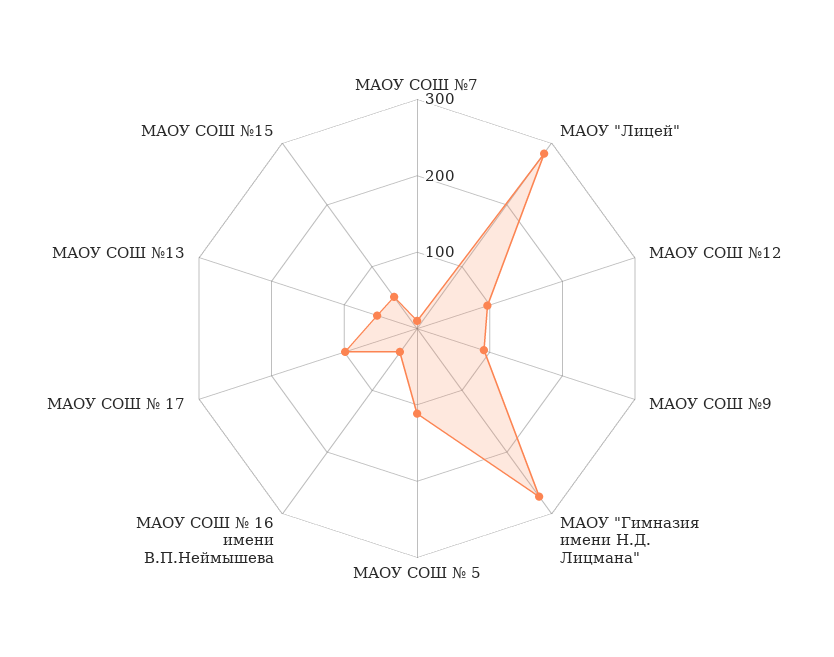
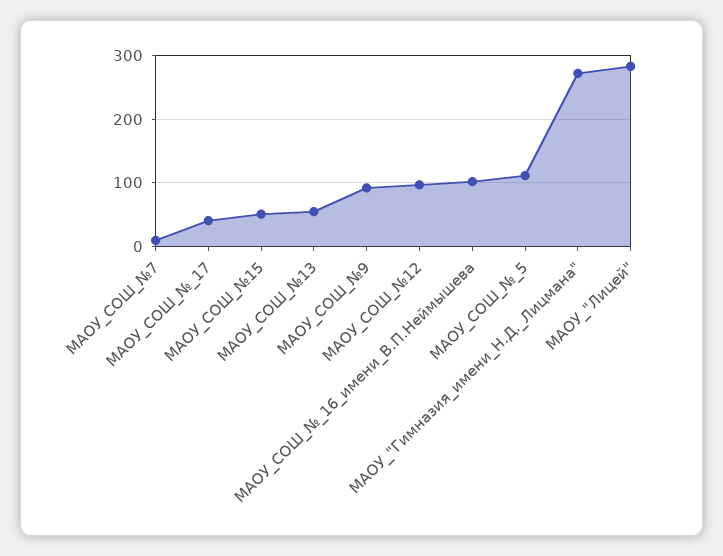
  {
    "МАОУ СОШ №7": 10,
    "МАОУ \"Лицей\"": 280,
    "МАОУ СОШ №12": 100,
    "МАОУ СОШ №9": 90,
    "МАОУ \"Гимназия имени Н.Д. Лицмана\"": 270,
    "МАОУ СОШ № 5": 110,
-   "МАОУ СОШ № 16 имени В.П.Неймышева": 40,
+   "МАОУ СОШ № 16 имени В.П.Неймышева": 100,
-   "МАОУ СОШ № 17": 100,
+   "МАОУ СОШ № 17": 40,
    "МАОУ СОШ №13": 60,
    "МАОУ СОШ №15": 50
  }

